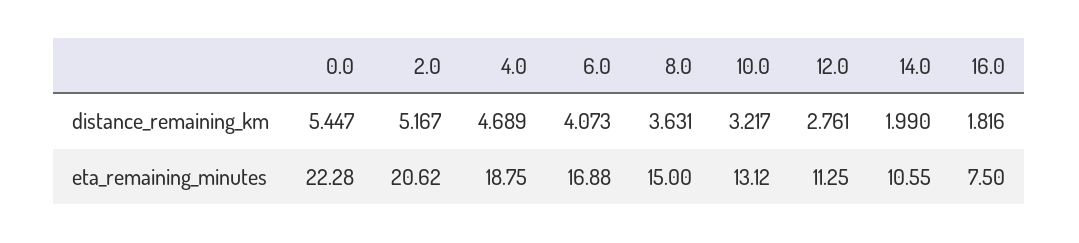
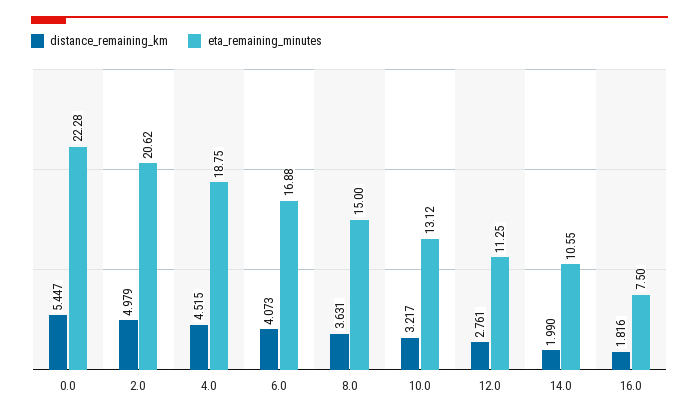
  {
    "distance_remaining_km": {
      "0.0": 5.447,
-     "2.0": 5.167,
+     "2.0": 4.979,
-     "4.0": 4.689,
+     "4.0": 4.515,
      "6.0": 4.073,
      "8.0": 3.631,
      "10.0": 3.217,
      "12.0": 2.761,
      "14.0": 1.99,
      "16.0": 1.816
    },
    "eta_remaining_minutes": {
      "0.0": 22.28,
      "2.0": 20.62,
      "4.0": 18.75,
      "6.0": 16.88,
      "8.0": 15,
      "10.0": 13.12,
      "12.0": 11.25,
      "14.0": 10.55,
      "16.0": 7.5
    }
  }

